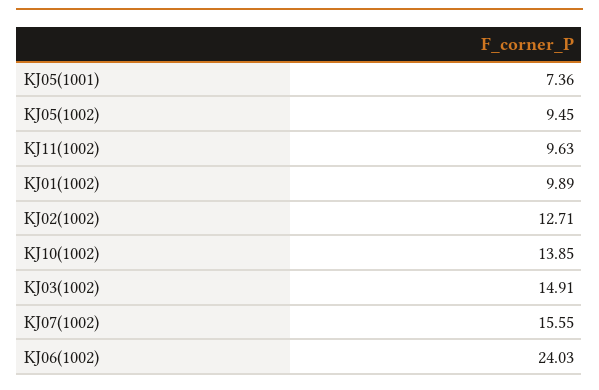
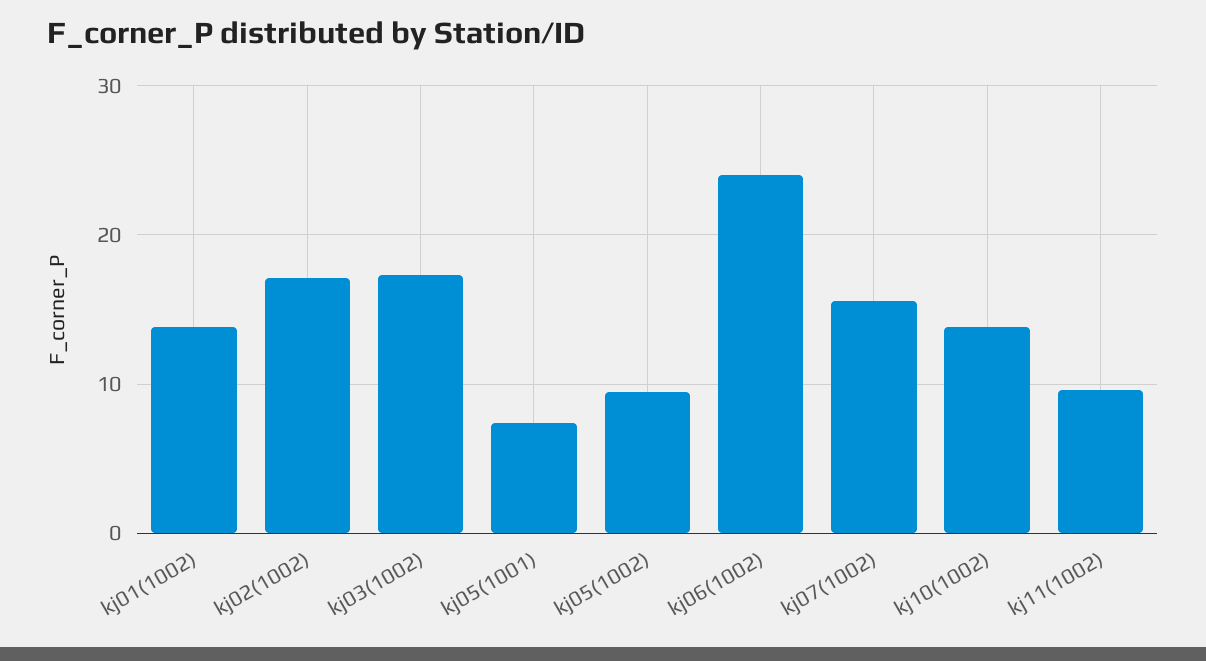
  {
    "KJ05(1001)": 7.36,
    "KJ05(1002)": 9.45,
    "KJ11(1002)": 9.63,
-   "KJ01(1002)": 9.89,
+   "KJ01(1002)": 14,
-   "KJ02(1002)": 12.71,
+   "KJ02(1002)": 17,
    "KJ10(1002)": 13.85,
-   "KJ03(1002)": 14.91,
+   "KJ03(1002)": 17,
    "KJ07(1002)": 15.55,
    "KJ06(1002)": 24.03
  }

